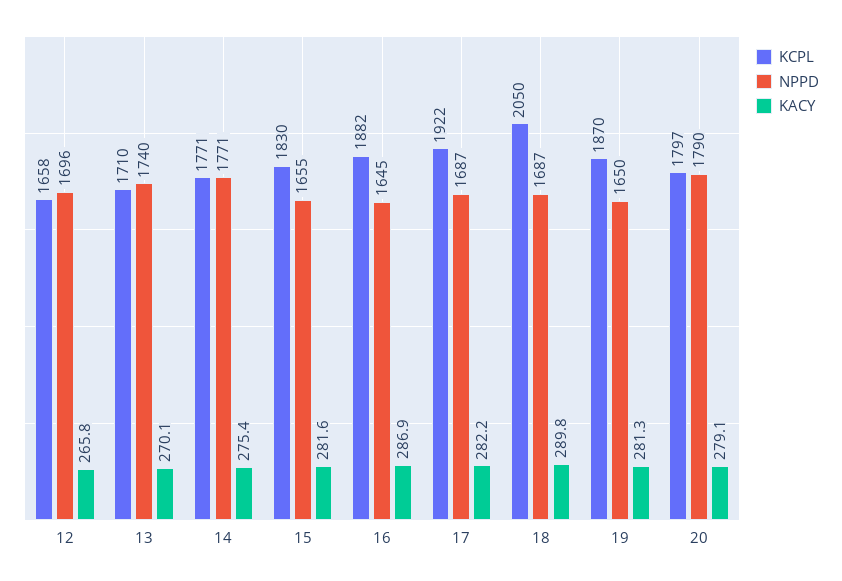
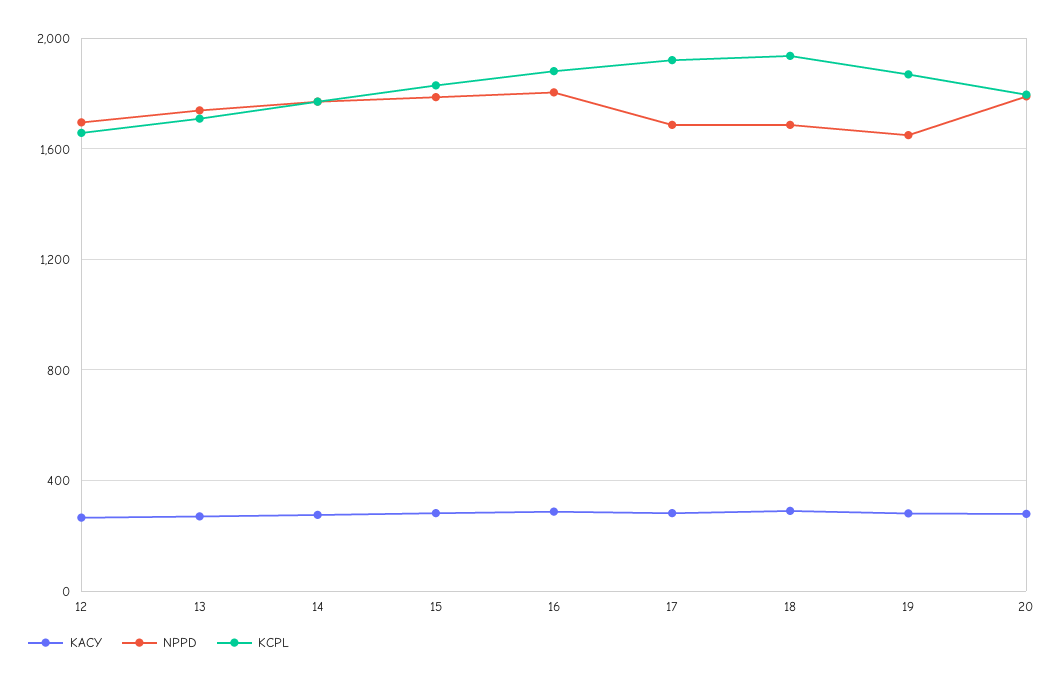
  {
    "KCPL": {
      "12": 1658,
      "13": 1710,
      "14": 1771,
      "15": 1830,
      "16": 1882,
      "17": 1922,
-     "18": 2050,
+     "18": 1950,
      "19": 1870,
      "20": 1797
    },
    "NPPD": {
      "12": 1696,
      "13": 1740,
      "14": 1771,
-     "15": 1655,
+     "15": 1800,
-     "16": 1645,
+     "16": 1800,
      "17": 1687,
      "18": 1687,
      "19": 1650,
      "20": 1790
    },
    "KACY": {
      "12": 265.8,
      "13": 270.1,
      "14": 275.4,
      "15": 281.6,
      "16": 286.9,
      "17": 282.2,
      "18": 289.8,
      "19": 281.3,
      "20": 279.1
    }
  }

